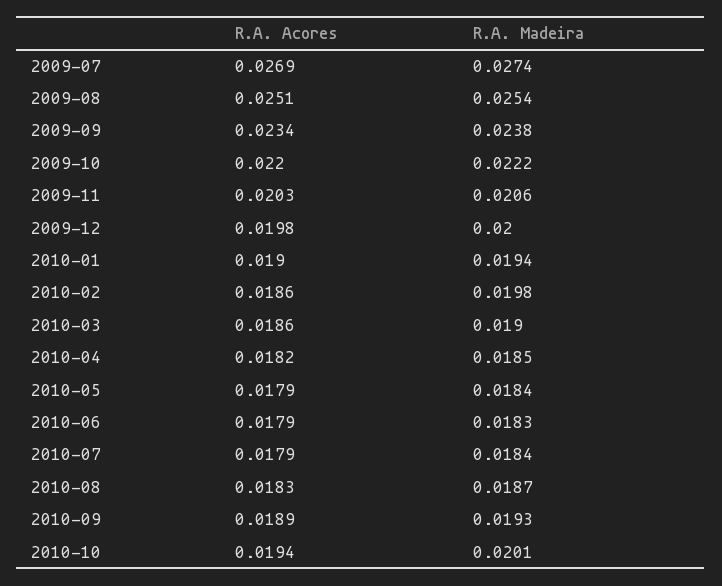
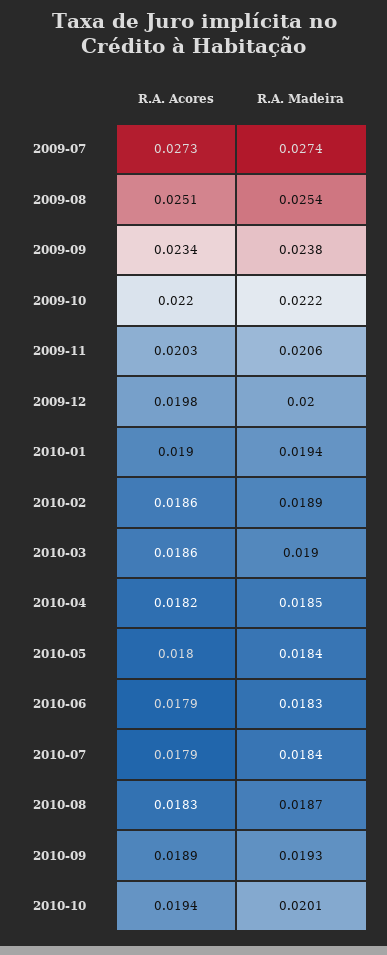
  {
    "R.A. Acores": {
-     "2009-07": 0.0269,
+     "2009-07": 0.0273,
      "2009-08": 0.0251,
      "2009-09": 0.0234,
      "2009-10": 0.022,
      "2009-11": 0.0203,
      "2009-12": 0.0198,
      "2010-01": 0.019,
      "2010-02": 0.0186,
      "2010-03": 0.0186,
      "2010-04": 0.0182,
-     "2010-05": 0.0179,
+     "2010-05": 0.018,
      "2010-06": 0.0179,
      "2010-07": 0.0179,
      "2010-08": 0.0183,
      "2010-09": 0.0189,
      "2010-10": 0.0194
    },
    "R.A. Madeira": {
      "2009-07": 0.0274,
      "2009-08": 0.0254,
      "2009-09": 0.0238,
      "2009-10": 0.0222,
      "2009-11": 0.0206,
      "2009-12": 0.02,
      "2010-01": 0.0194,
-     "2010-02": 0.0198,
+     "2010-02": 0.0189,
      "2010-03": 0.019,
      "2010-04": 0.0185,
      "2010-05": 0.0184,
      "2010-06": 0.0183,
      "2010-07": 0.0184,
      "2010-08": 0.0187,
      "2010-09": 0.0193,
      "2010-10": 0.0201
    }
  }

